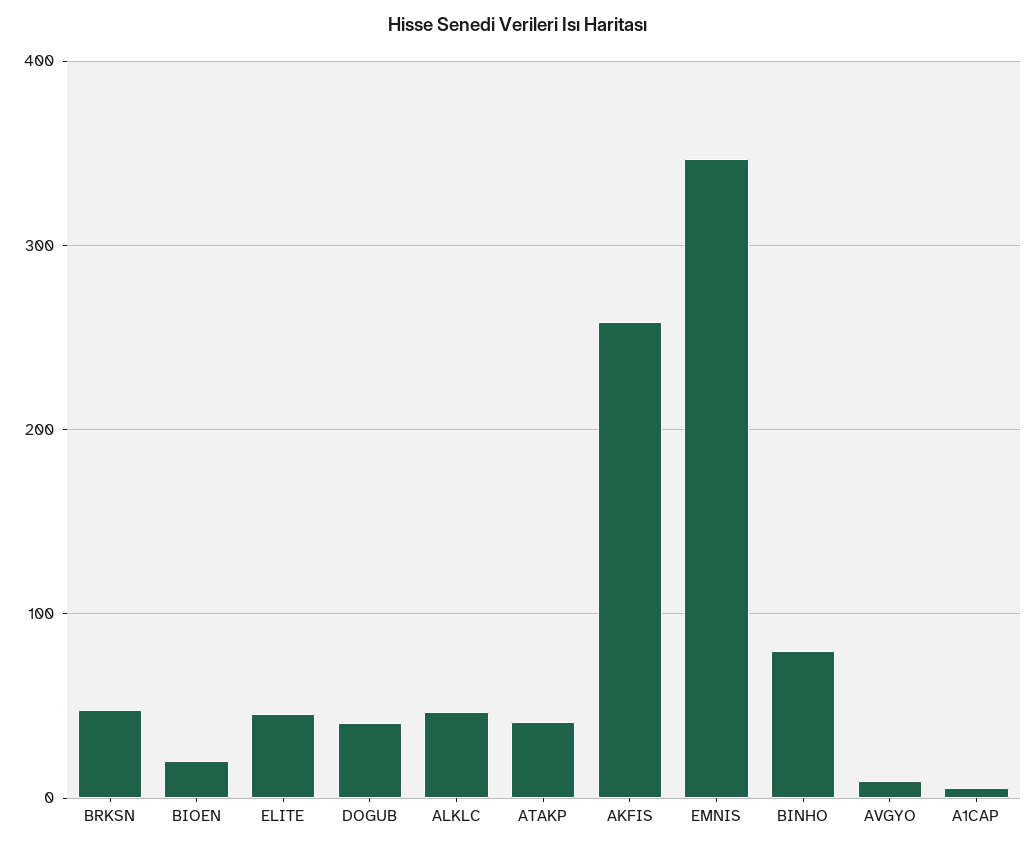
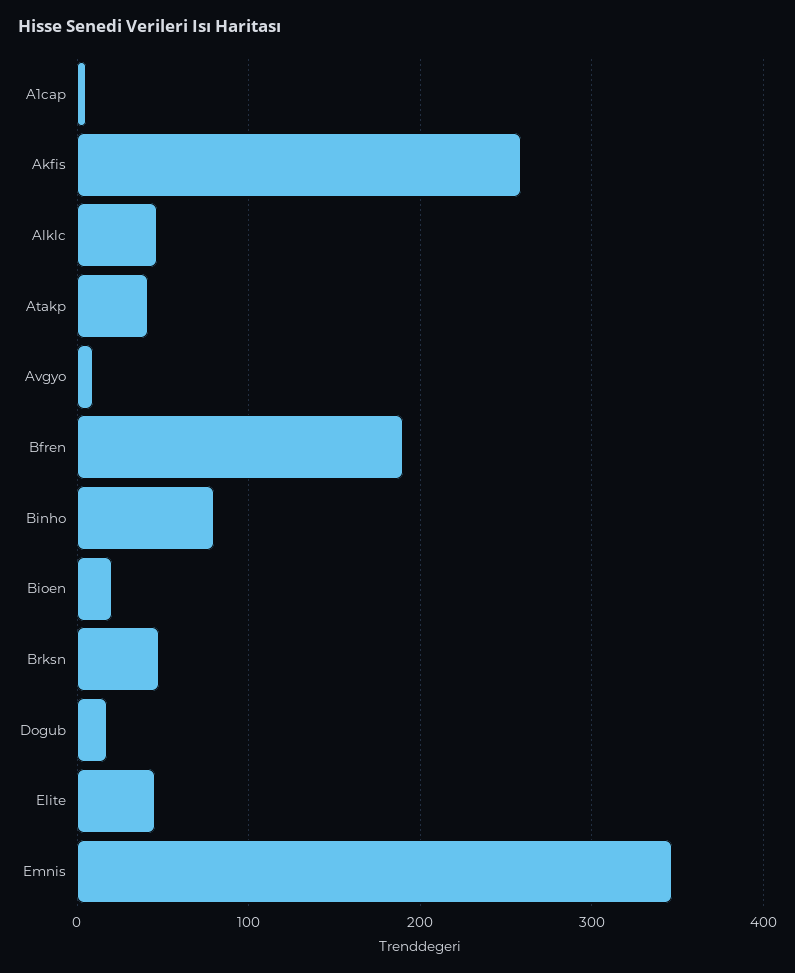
  {
    "BRKSN": 50,
    "BIOEN": 20,
    "ELITE": 50,
-   "DOGUB": 40,
+   "DOGUB": 20,
    "ALKLC": 50,
    "ATAKP": 40,
    "AKFIS": 260,
    "EMNIS": 350,
    "BINHO": 80,
    "AVGYO": 10,
-   "A1CAP": 10
+   "A1CAP": 10,
+   "Bfren": 190
  }

